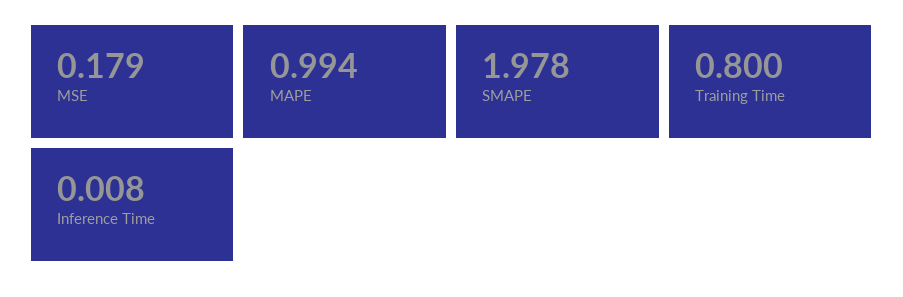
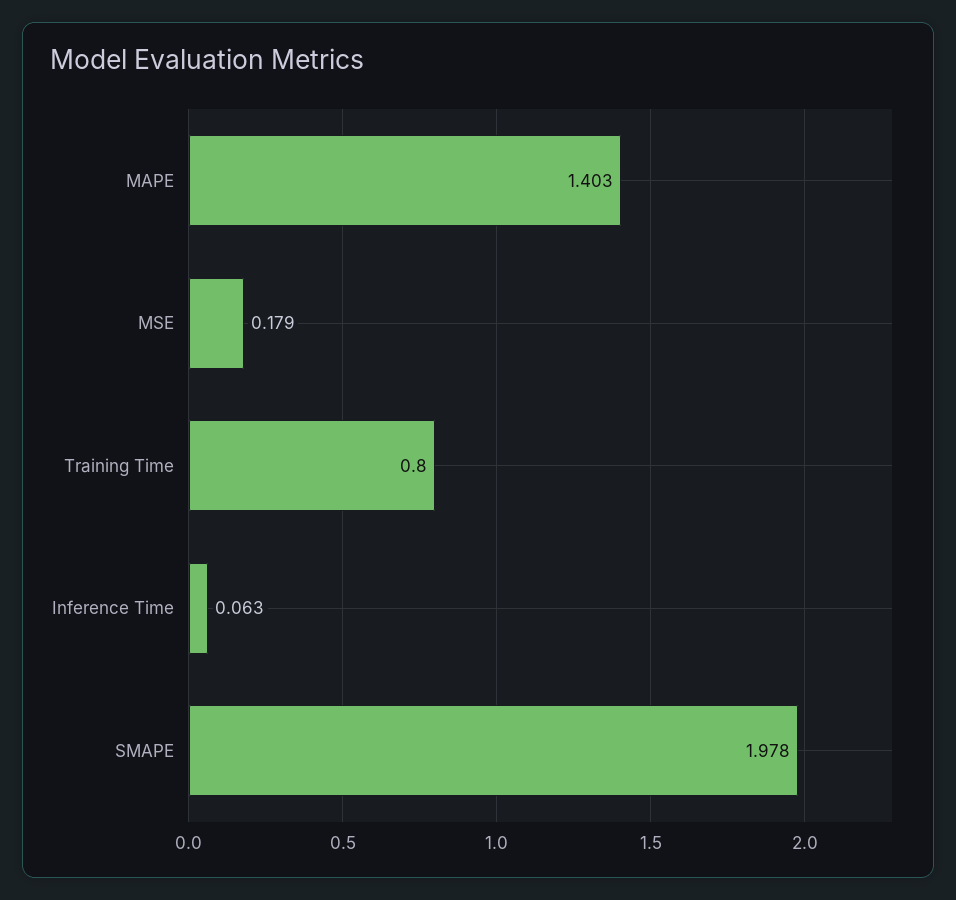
  {
    "MSE": 0.179,
-   "MAPE": 0.994,
+   "MAPE": 1.403,
    "SMAPE": 1.978,
    "Training Time": 0.8,
-   "Inference Time": 0.008
+   "Inference Time": 0.063
  }

